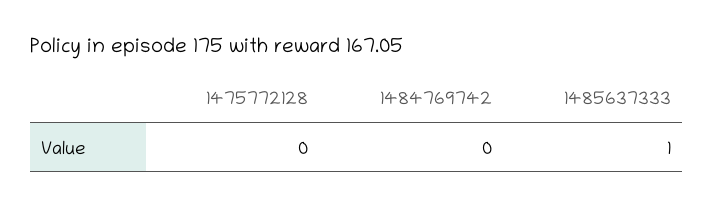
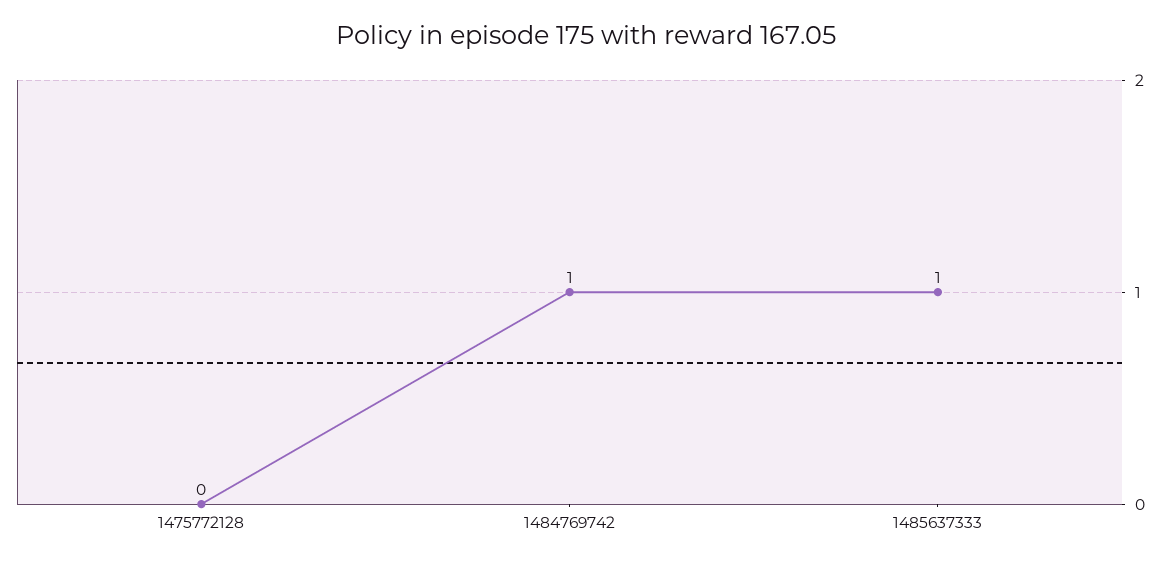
  {
    "1475772128": 0,
-   "1484769742": 0,
+   "1484769742": 1,
    "1485637333": 1
  }

